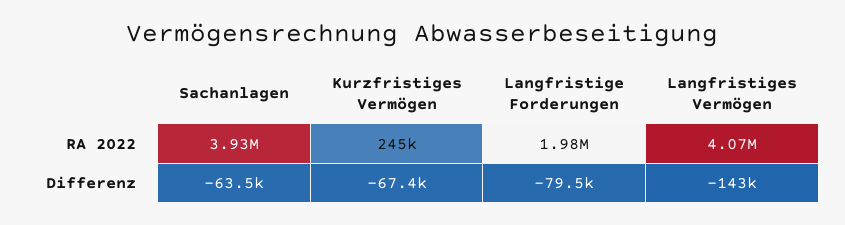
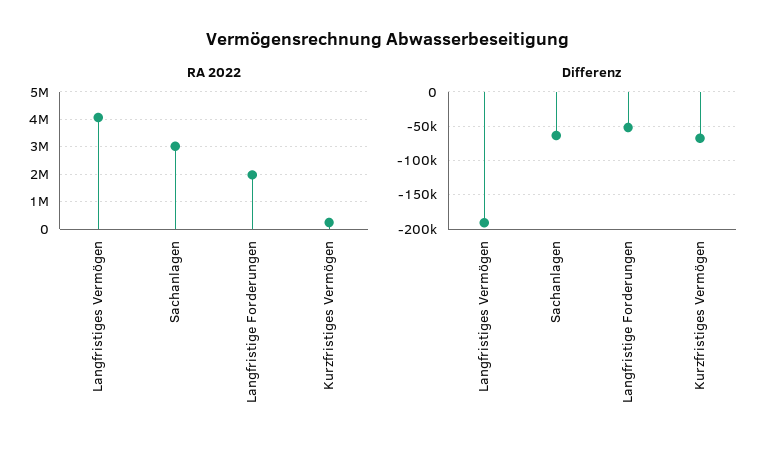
  {
    "RA 2022": {
-     "Sachanlagen": 3930000,
+     "Sachanlagen": 3000000,
      "Kurzfristiges Vermögen": 245000,
      "Langfristige Forderungen": 1980000,
      "Langfristiges Vermögen": 4070000
    },
    "Differenz": {
      "Sachanlagen": -63500,
      "Kurzfristiges Vermögen": -67400,
-     "Langfristige Forderungen": -79500,
+     "Langfristige Forderungen": -50000,
-     "Langfristiges Vermögen": -143000
+     "Langfristiges Vermögen": -190000
    }
  }

